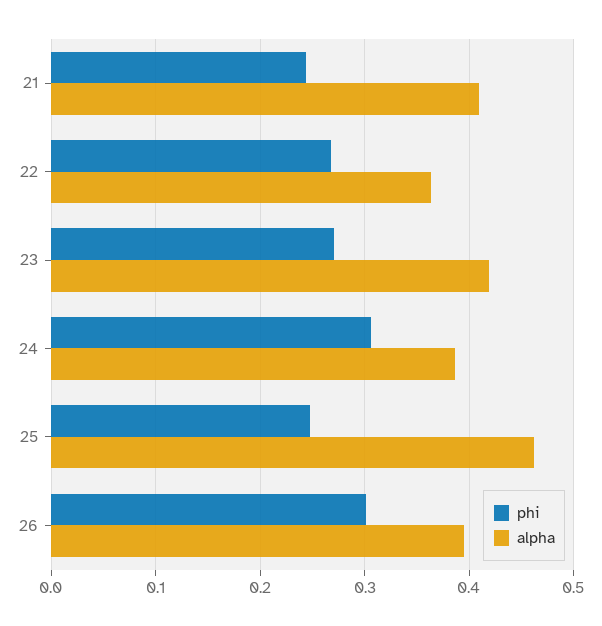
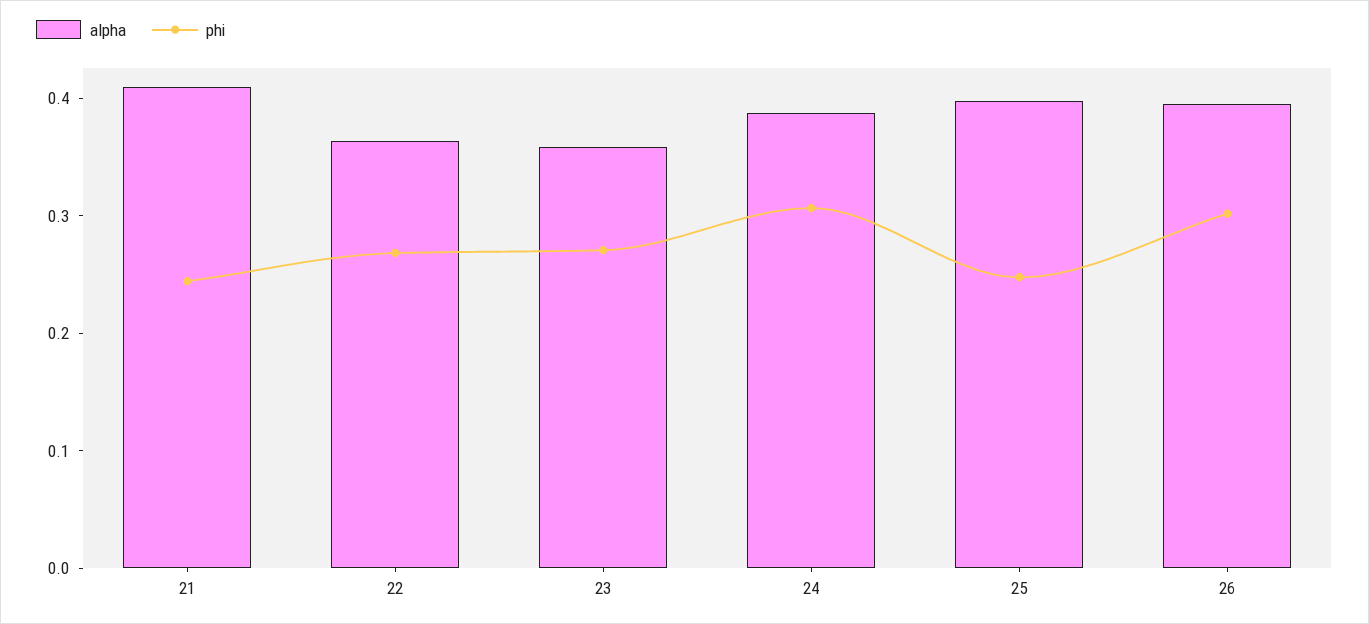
  {
    "phi": {
      "21": 0.24,
      "22": 0.27,
      "23": 0.27,
      "24": 0.31,
      "25": 0.25,
      "26": 0.3
    },
    "alpha": {
      "21": 0.41,
      "22": 0.36,
-     "23": 0.42,
+     "23": 0.36,
      "24": 0.39,
-     "25": 0.46,
+     "25": 0.4,
      "26": 0.4
    }
  }

